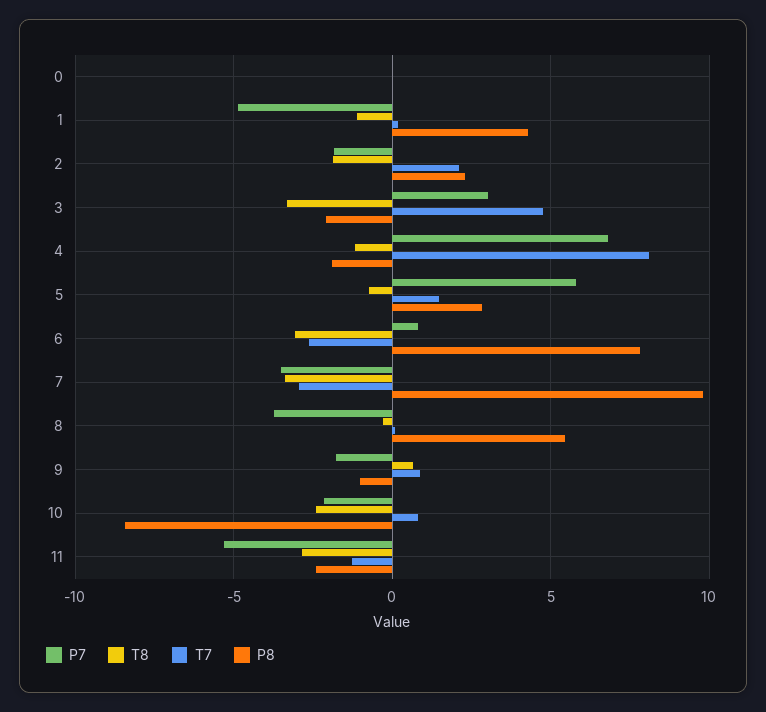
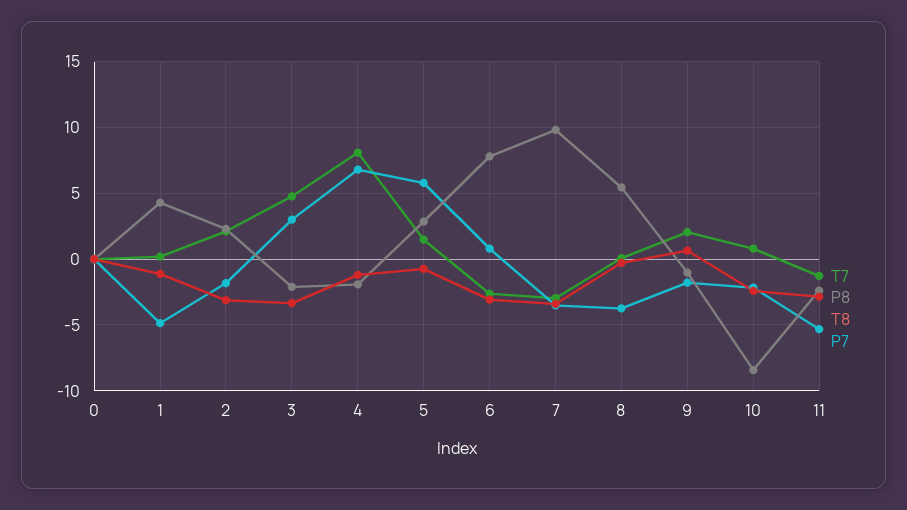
  {
    "P7": {
      "0": 0,
      "1": -5,
      "2": -2,
      "3": 3,
      "4": 7,
      "5": 6,
      "6": 1,
      "7": -3.5,
      "8": -4,
      "9": -2,
      "10": -2,
      "11": -5.5
    },
    "T8": {
      "0": 0,
      "1": -1,
-     "2": -2,
+     "2": -3,
      "3": -3.5,
      "4": -1,
      "5": -0.5,
      "6": -3,
      "7": -3.5,
      "8": -0.5,
      "9": 0.5,
      "10": -2.5,
      "11": -3
    },
    "T7": {
      "0": 0,
      "1": 0,
      "2": 2,
      "3": 5,
      "4": 8,
      "5": 1.5,
      "6": -2.5,
      "7": -3,
      "8": 0,
-     "9": 1,
+     "9": 2,
      "10": 1,
      "11": -1.5
    },
    "P8": {
      "0": 0,
      "1": 4.5,
      "2": 2.5,
      "3": -2,
      "4": -2,
      "5": 3,
      "6": 8,
      "7": 10,
      "8": 5.5,
      "9": -1,
      "10": -8.5,
      "11": -2.5
    }
  }

